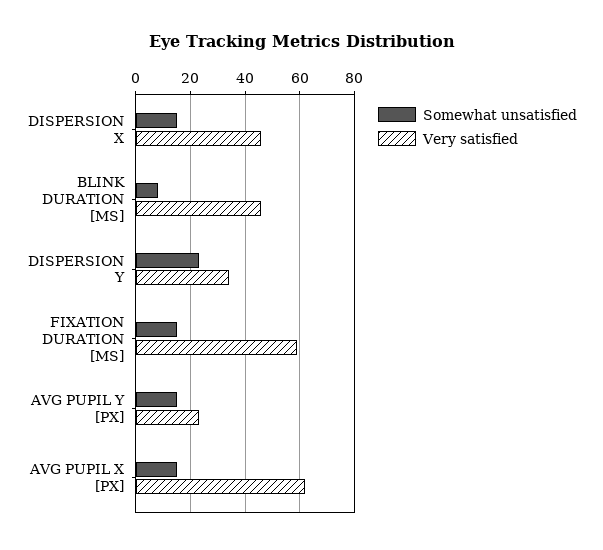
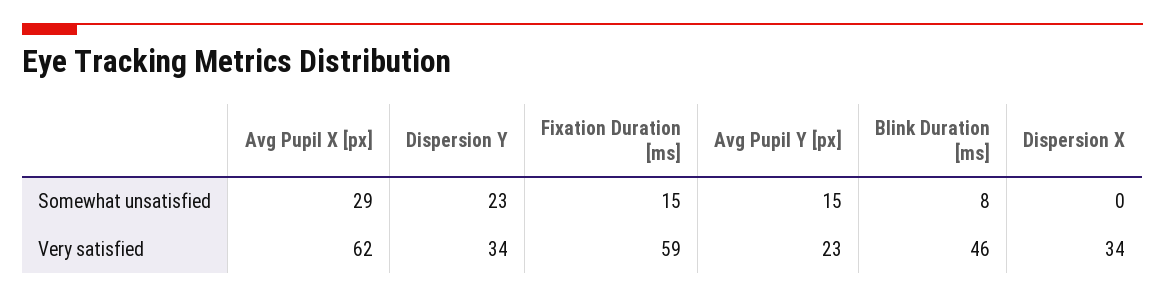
  {
    "Somewhat unsatisfied": {
-     "DISPERSION X": 15,
+     "DISPERSION X": 0,
      "BLINK DURATION [MS]": 8,
      "DISPERSION Y": 23,
      "FIXATION DURATION [MS]": 15,
      "AVG PUPIL Y [PX]": 15,
-     "AVG PUPIL X [PX]": 15
+     "AVG PUPIL X [PX]": 29
    },
    "Very satisfied": {
-     "DISPERSION X": 45,
+     "DISPERSION X": 34,
      "BLINK DURATION [MS]": 46,
      "DISPERSION Y": 34,
      "FIXATION DURATION [MS]": 59,
      "AVG PUPIL Y [PX]": 23,
      "AVG PUPIL X [PX]": 62
    }
  }

